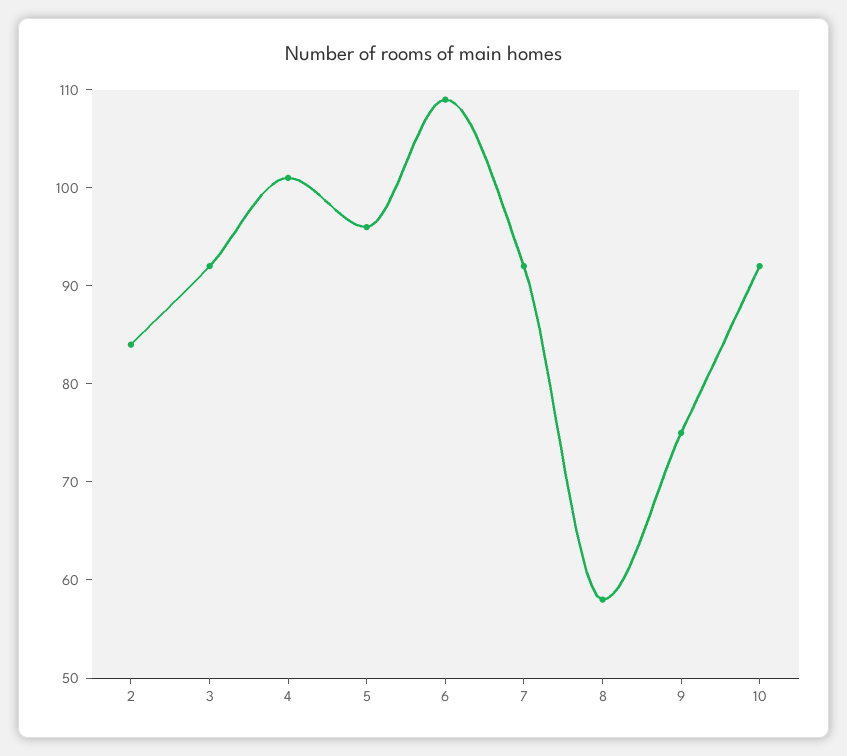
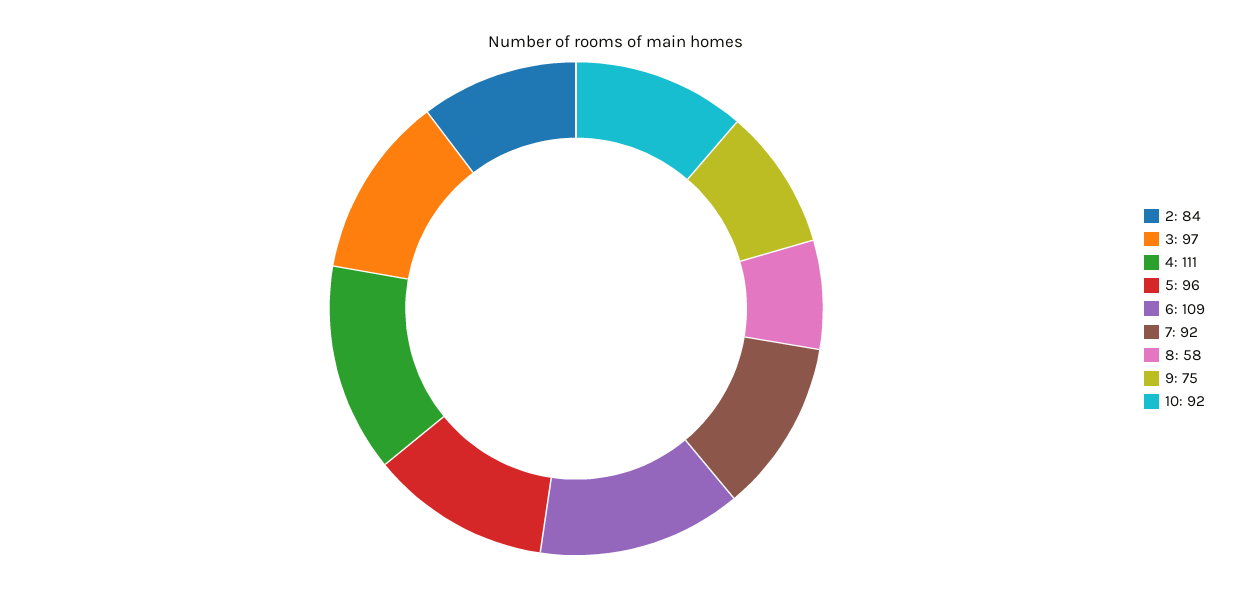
  {
    "2": 84,
-   "3": 92,
+   "3": 97,
-   "4": 101,
+   "4": 111,
    "5": 96,
    "6": 109,
    "7": 92,
    "8": 58,
    "9": 75,
    "10": 92
  }

